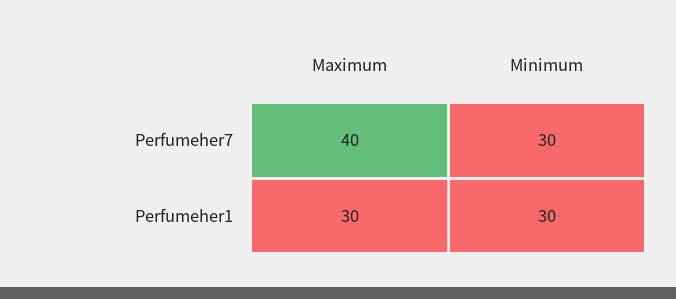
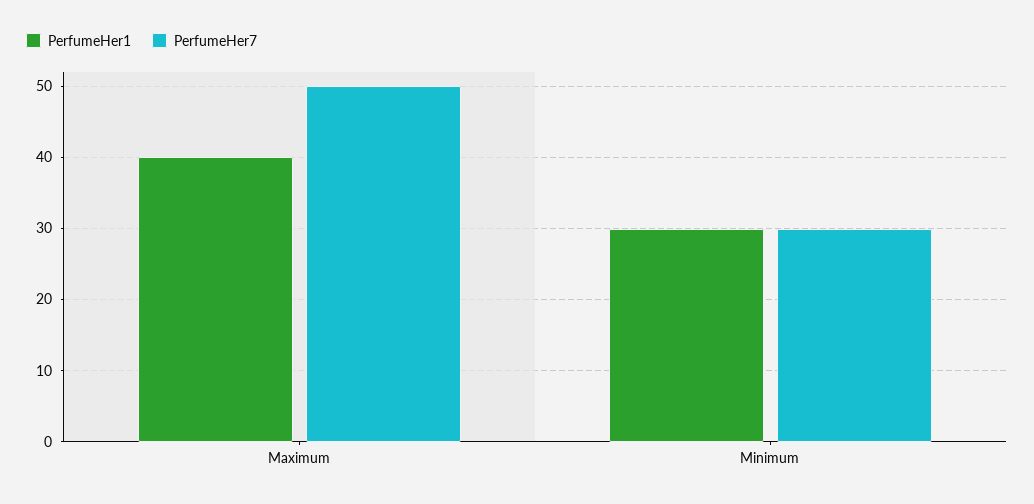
  {
    "Perfumeher7": {
-     "Maximum": 40,
+     "Maximum": 50,
      "Minimum": 30
    },
    "Perfumeher1": {
-     "Maximum": 30,
+     "Maximum": 40,
      "Minimum": 30
    }
  }

